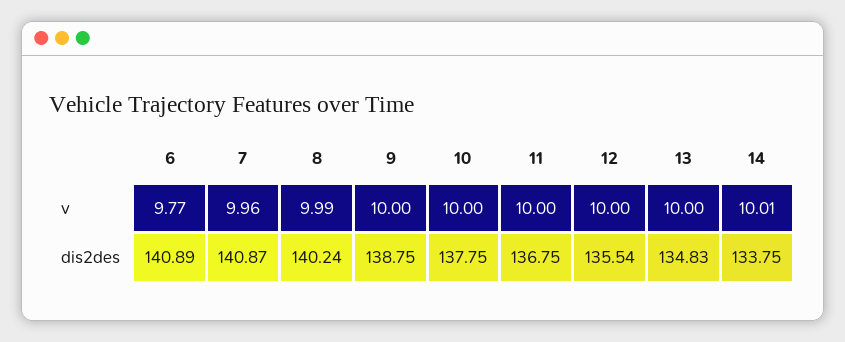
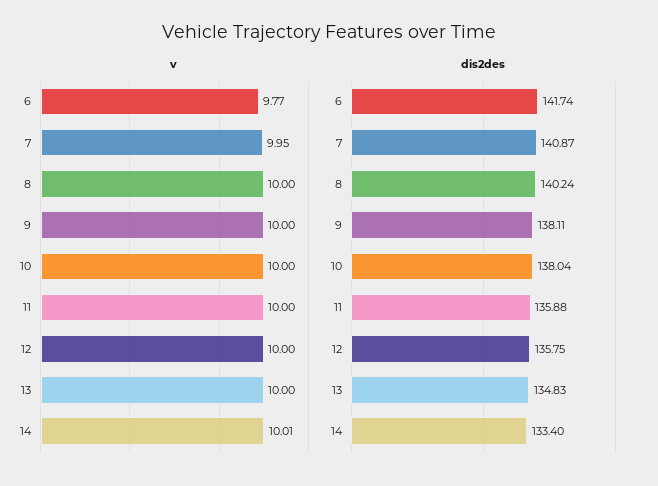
  {
    "v": {
      "6": 9.77,
-     "7": 9.96,
+     "7": 9.95,
-     "8": 9.99,
+     "8": 10,
      "9": 10,
      "10": 10,
      "11": 10,
      "12": 10,
      "13": 10,
      "14": 10.01
    },
    "dis2des": {
-     "6": 140.89,
+     "6": 141.74,
      "7": 140.87,
      "8": 140.24,
-     "9": 138.75,
+     "9": 138.11,
-     "10": 137.75,
+     "10": 138.04,
-     "11": 136.75,
+     "11": 135.88,
-     "12": 135.54,
+     "12": 135.75,
      "13": 134.83,
-     "14": 133.75
+     "14": 133.4
    }
  }

